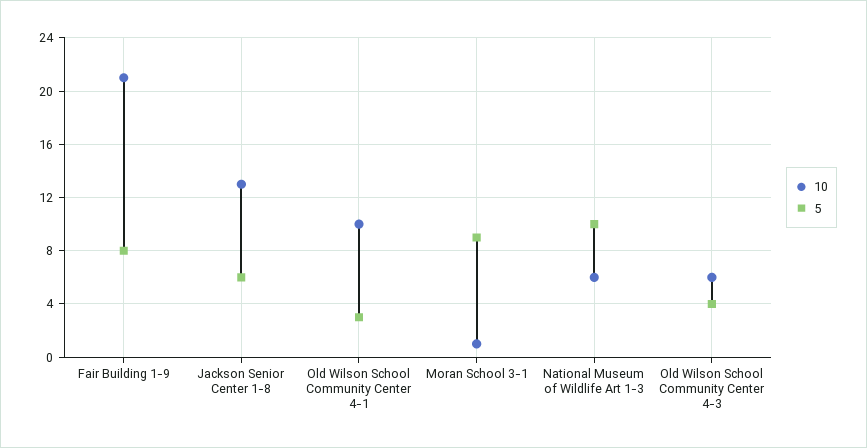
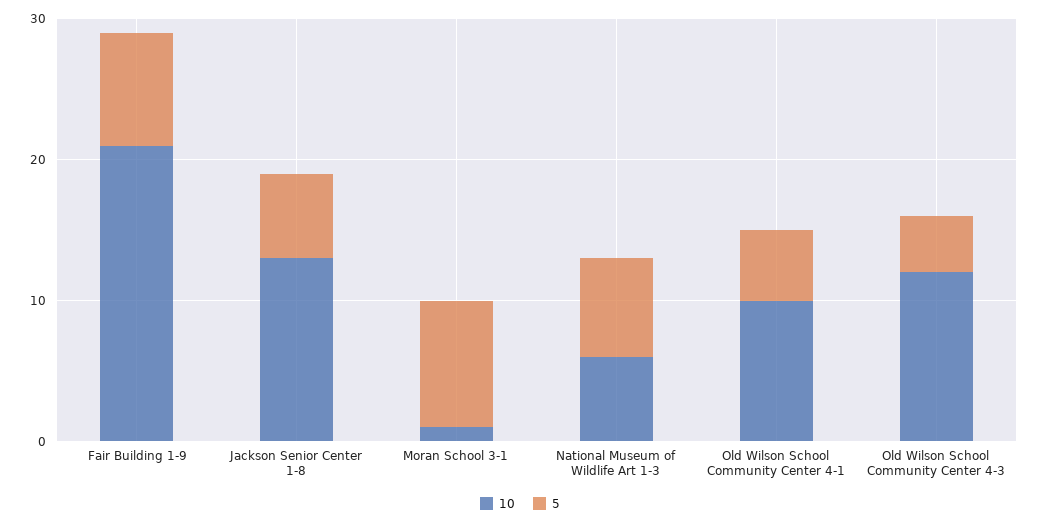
  {
    "10": {
      "Fair Building 1-9": 21,
      "Jackson Senior Center 1-8": 13,
      "Old Wilson School Community Center 4-1": 10,
      "Moran School 3-1": 1,
      "National Museum of Wildlife Art 1-3": 6,
-     "Old Wilson School Community Center 4-3": 6
+     "Old Wilson School Community Center 4-3": 12
    },
    "5": {
      "Fair Building 1-9": 8,
      "Jackson Senior Center 1-8": 6,
-     "Old Wilson School Community Center 4-1": 3,
+     "Old Wilson School Community Center 4-1": 5,
      "Moran School 3-1": 9,
-     "National Museum of Wildlife Art 1-3": 10,
+     "National Museum of Wildlife Art 1-3": 7,
      "Old Wilson School Community Center 4-3": 4
    }
  }

